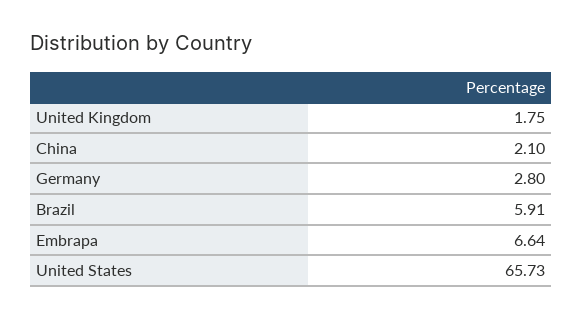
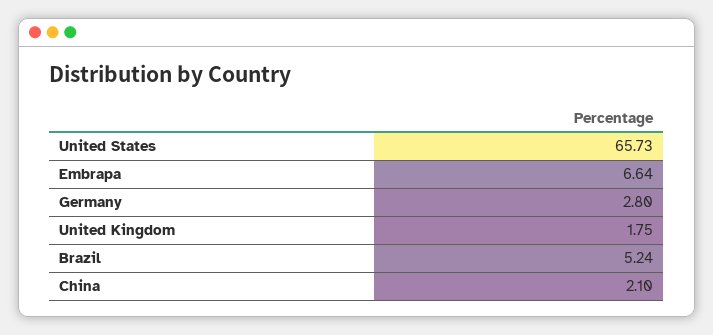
  {
    "United Kingdom": 1.75,
    "China": 2.1,
    "Germany": 2.8,
-   "Brazil": 5.91,
+   "Brazil": 5.24,
    "Embrapa": 6.64,
    "United States": 65.73
  }

